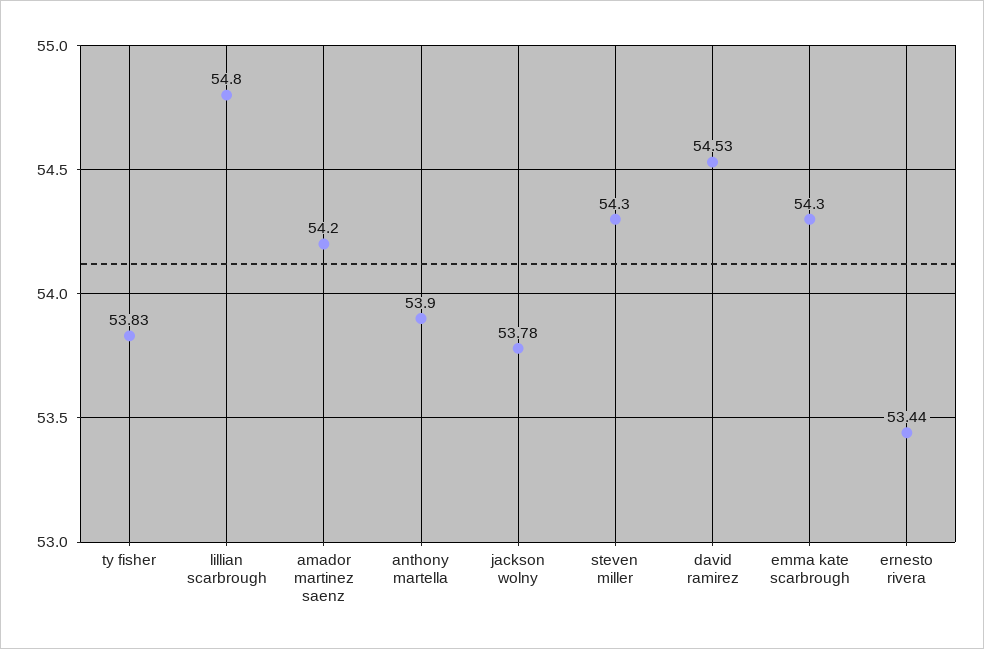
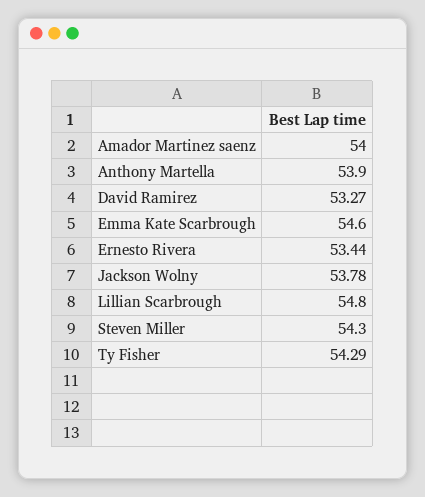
  {
-   "ty fisher": 53.83,
+   "ty fisher": 54.29,
    "lillian scarbrough": 54.8,
-   "amador martinez saenz": 54.2,
+   "amador martinez saenz": 54,
    "anthony martella": 53.9,
    "jackson wolny": 53.78,
    "steven miller": 54.3,
-   "david ramirez": 54.53,
+   "david ramirez": 53.27,
-   "emma kate scarbrough": 54.3,
+   "emma kate scarbrough": 54.6,
    "ernesto rivera": 53.44
  }

